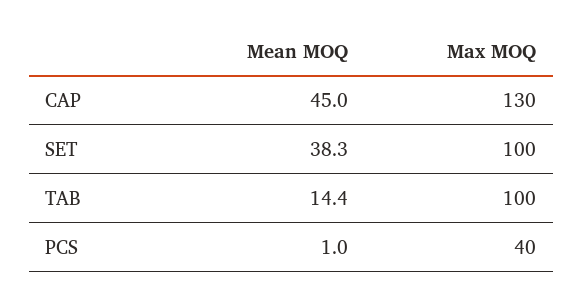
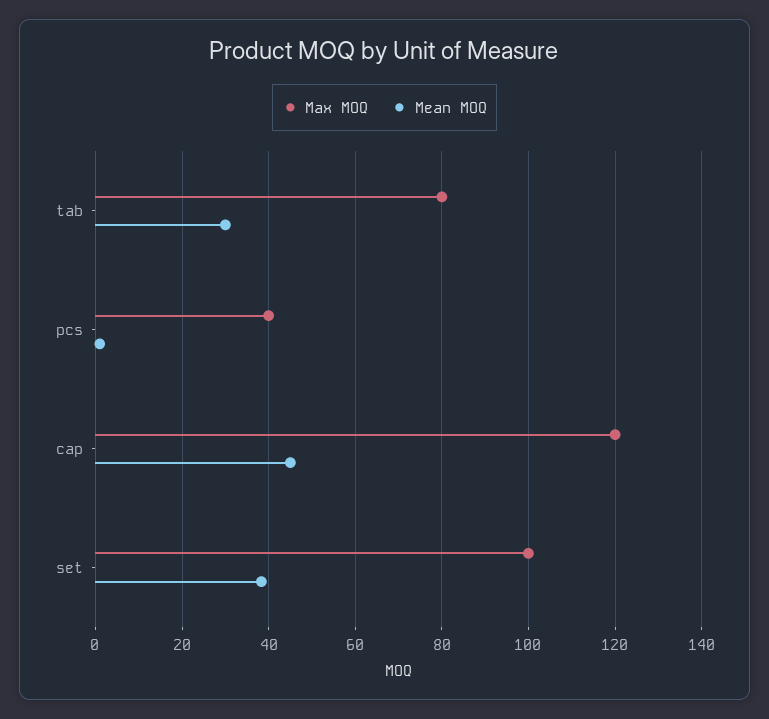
  {
    "Mean MOQ": {
      "CAP": 45,
      "SET": 38.3,
-     "TAB": 14.4,
+     "TAB": 30,
      "PCS": 1
    },
    "Max MOQ": {
-     "CAP": 130,
+     "CAP": 120,
      "SET": 100,
-     "TAB": 100,
+     "TAB": 80,
      "PCS": 40
    }
  }

